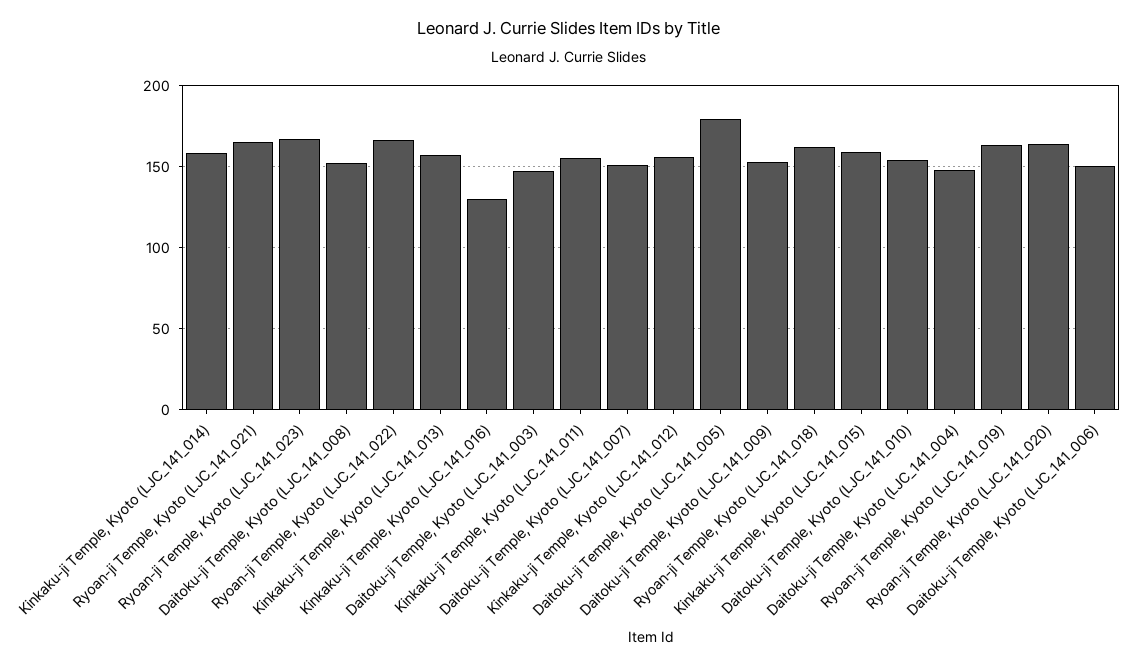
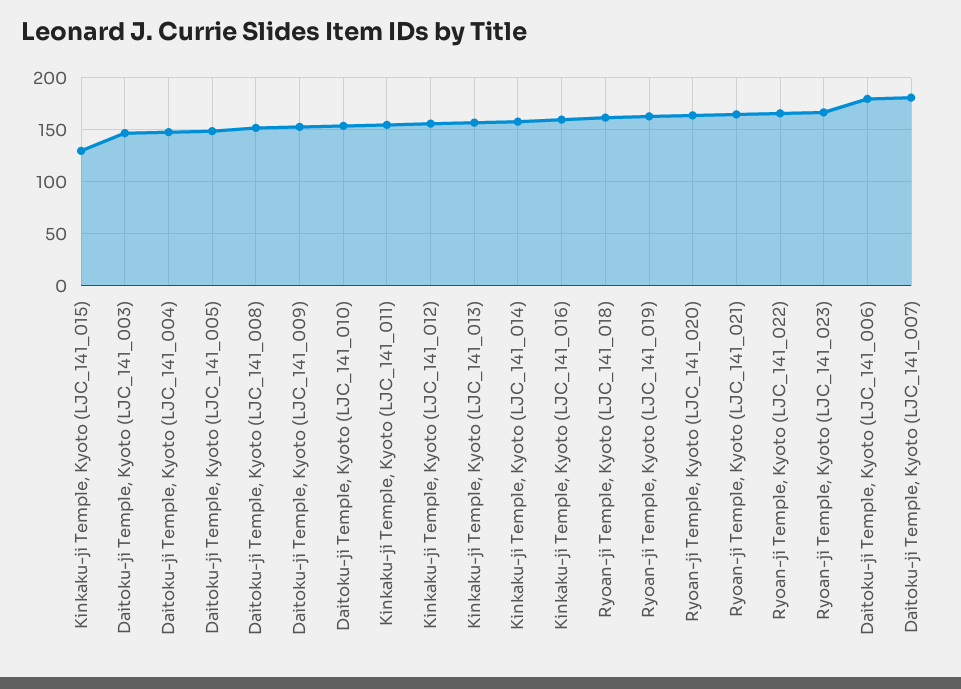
  {
    "Kinkaku-ji Temple, Kyoto (LJC_141_014)": 160,
    "Ryoan-ji Temple, Kyoto (LJC_141_021)": 165,
    "Ryoan-ji Temple, Kyoto (LJC_141_023)": 165,
    "Daitoku-ji Temple, Kyoto (LJC_141_008)": 150,
    "Ryoan-ji Temple, Kyoto (LJC_141_022)": 165,
    "Kinkaku-ji Temple, Kyoto (LJC_141_013)": 155,
-   "Kinkaku-ji Temple, Kyoto (LJC_141_016)": 130,
+   "Kinkaku-ji Temple, Kyoto (LJC_141_016)": 160,
    "Daitoku-ji Temple, Kyoto (LJC_141_003)": 145,
    "Kinkaku-ji Temple, Kyoto (LJC_141_011)": 155,
-   "Daitoku-ji Temple, Kyoto (LJC_141_007)": 150,
+   "Daitoku-ji Temple, Kyoto (LJC_141_007)": 180,
    "Kinkaku-ji Temple, Kyoto (LJC_141_012)": 155,
-   "Daitoku-ji Temple, Kyoto (LJC_141_005)": 180,
+   "Daitoku-ji Temple, Kyoto (LJC_141_005)": 150,
    "Daitoku-ji Temple, Kyoto (LJC_141_009)": 155,
    "Ryoan-ji Temple, Kyoto (LJC_141_018)": 160,
-   "Kinkaku-ji Temple, Kyoto (LJC_141_015)": 160,
+   "Kinkaku-ji Temple, Kyoto (LJC_141_015)": 130,
    "Daitoku-ji Temple, Kyoto (LJC_141_010)": 155,
    "Daitoku-ji Temple, Kyoto (LJC_141_004)": 150,
    "Ryoan-ji Temple, Kyoto (LJC_141_019)": 165,
    "Ryoan-ji Temple, Kyoto (LJC_141_020)": 165,
-   "Daitoku-ji Temple, Kyoto (LJC_141_006)": 150
+   "Daitoku-ji Temple, Kyoto (LJC_141_006)": 180
  }

